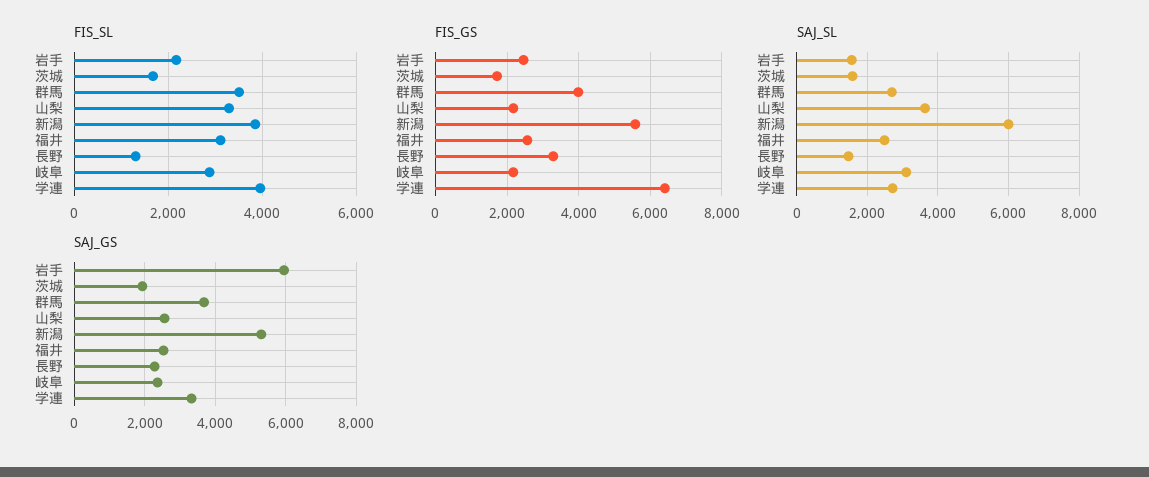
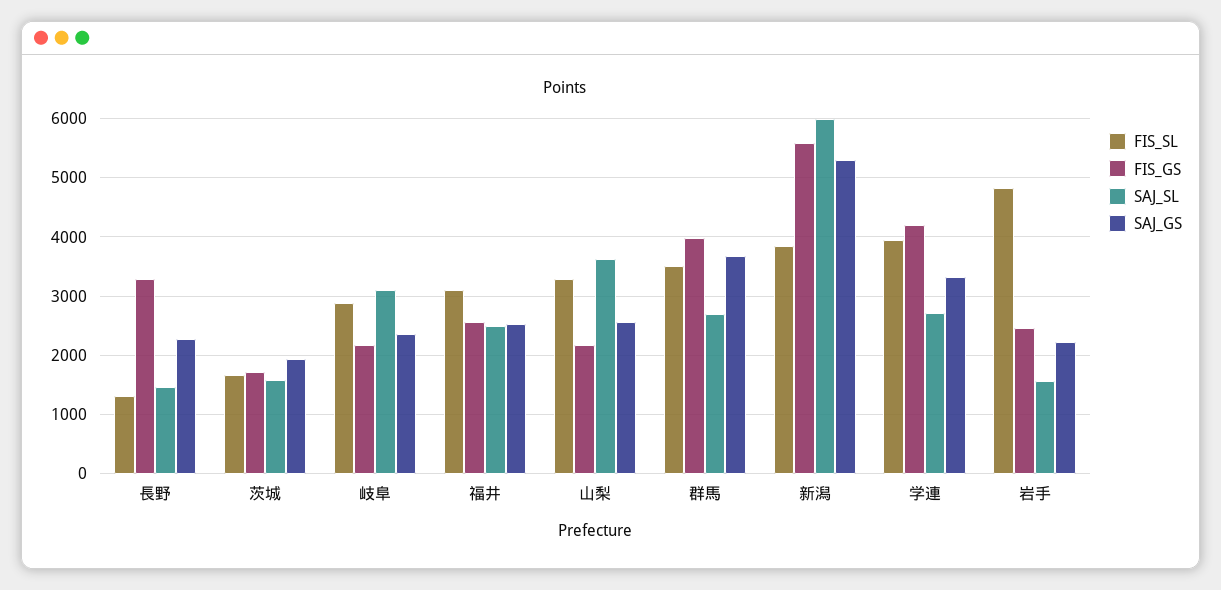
  {
    "FIS_SL": {
-     "岩手": 2200,
+     "岩手": 4800,
      "茨城": 1600,
      "群馬": 3600,
      "山梨": 3200,
      "新潟": 3800,
      "福井": 3200,
      "長野": 1400,
      "岐阜": 2800,
      "学連": 4000
    },
    "FIS_GS": {
      "岩手": 2400,
      "茨城": 1800,
      "群馬": 4000,
      "山梨": 2200,
      "新潟": 5600,
      "福井": 2600,
      "長野": 3200,
      "岐阜": 2200,
-     "学連": 6400
+     "学連": 4200
    },
    "SAJ_SL": {
      "岩手": 1600,
      "茨城": 1600,
      "群馬": 2600,
      "山梨": 3600,
      "新潟": 6000,
      "福井": 2400,
      "長野": 1400,
      "岐阜": 3200,
      "学連": 2800
    },
    "SAJ_GS": {
-     "岩手": 6000,
+     "岩手": 2200,
      "茨城": 2000,
      "群馬": 3600,
      "山梨": 2600,
      "新潟": 5400,
      "福井": 2600,
      "長野": 2200,
      "岐阜": 2400,
      "学連": 3400
    }
  }

